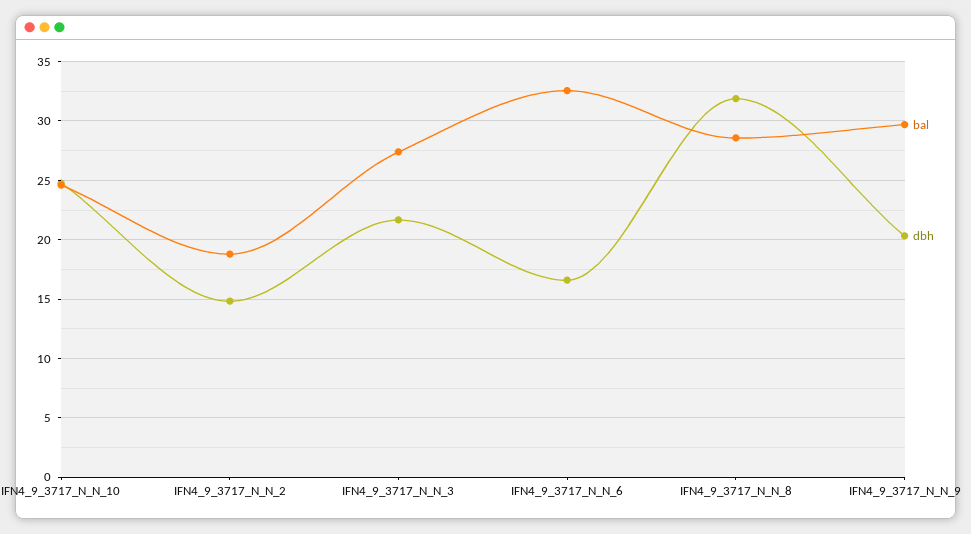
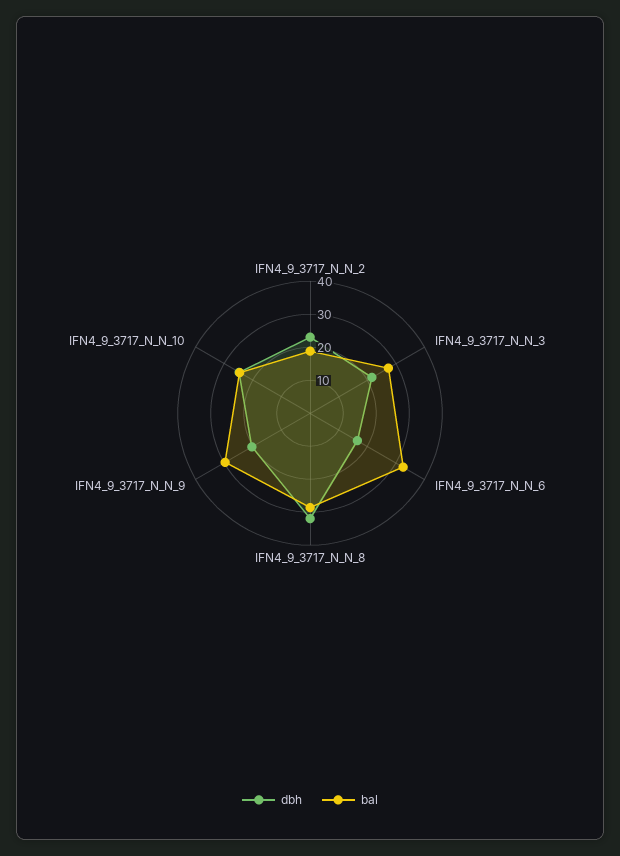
  {
    "bal": {
      "IFN4_9_3717_N_N_10": 25,
      "IFN4_9_3717_N_N_2": 19,
      "IFN4_9_3717_N_N_3": 27,
      "IFN4_9_3717_N_N_6": 33,
      "IFN4_9_3717_N_N_8": 29,
      "IFN4_9_3717_N_N_9": 30
    },
    "dbh": {
      "IFN4_9_3717_N_N_10": 25,
-     "IFN4_9_3717_N_N_2": 15,
+     "IFN4_9_3717_N_N_2": 22.5,
      "IFN4_9_3717_N_N_3": 22,
      "IFN4_9_3717_N_N_6": 17,
      "IFN4_9_3717_N_N_8": 32,
      "IFN4_9_3717_N_N_9": 20
    }
  }

